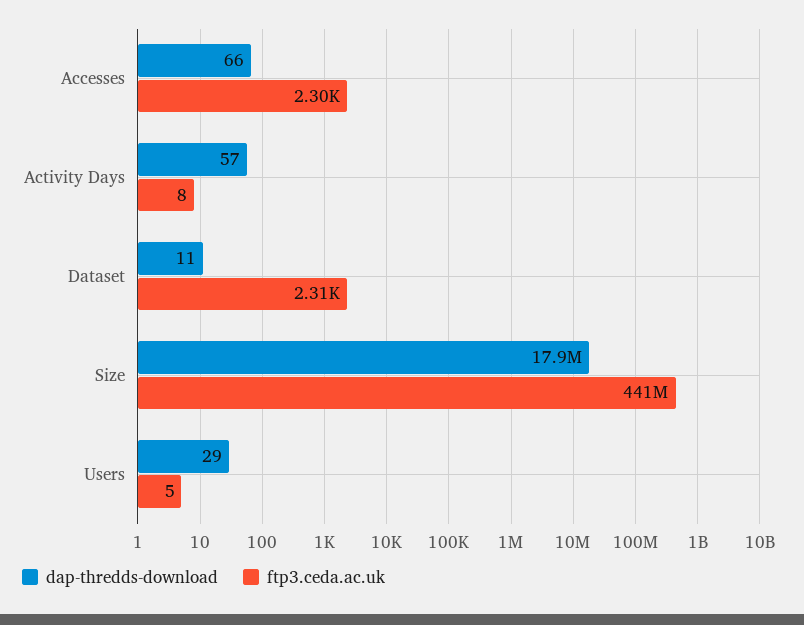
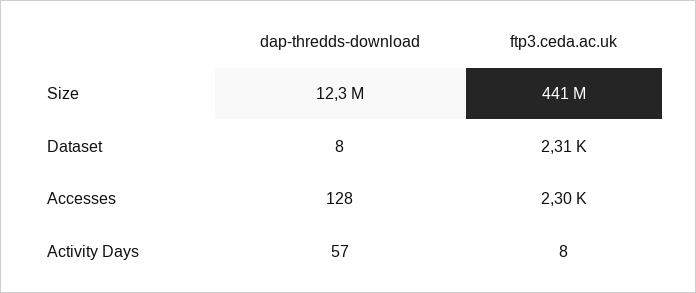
  {
    "dap-thredds-download": {
-     "Accesses": 66,
+     "Accesses": 128,
      "Activity Days": 57,
-     "Dataset": 11,
+     "Dataset": 8,
-     "Size": 17900000,
+     "Size": 12300000
-     "Users": 29
    },
    "ftp3.ceda.ac.uk": {
      "Accesses": 2300,
      "Activity Days": 8,
      "Dataset": 2310,
-     "Size": 441000000,
+     "Size": 441000000
-     "Users": 5
    }
  }

